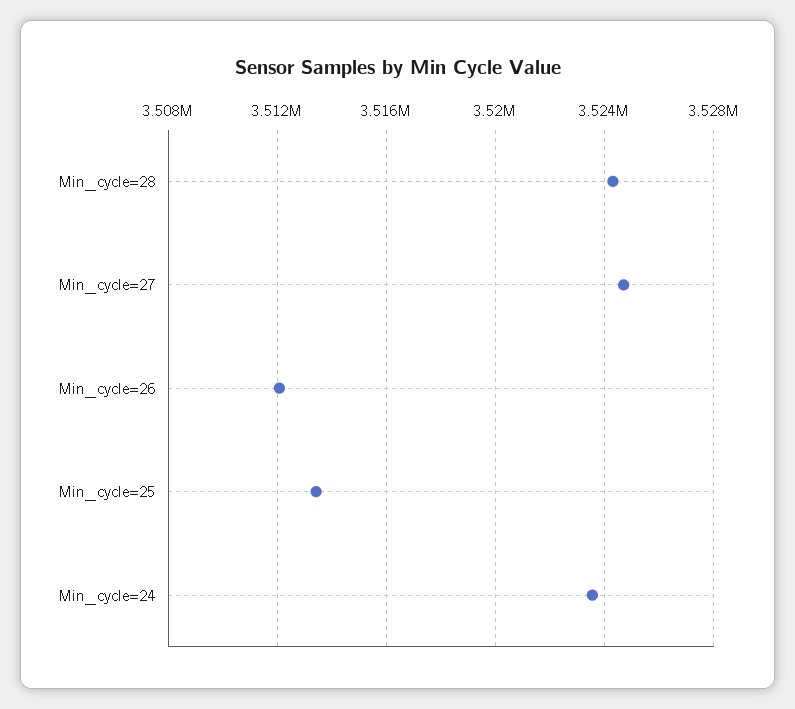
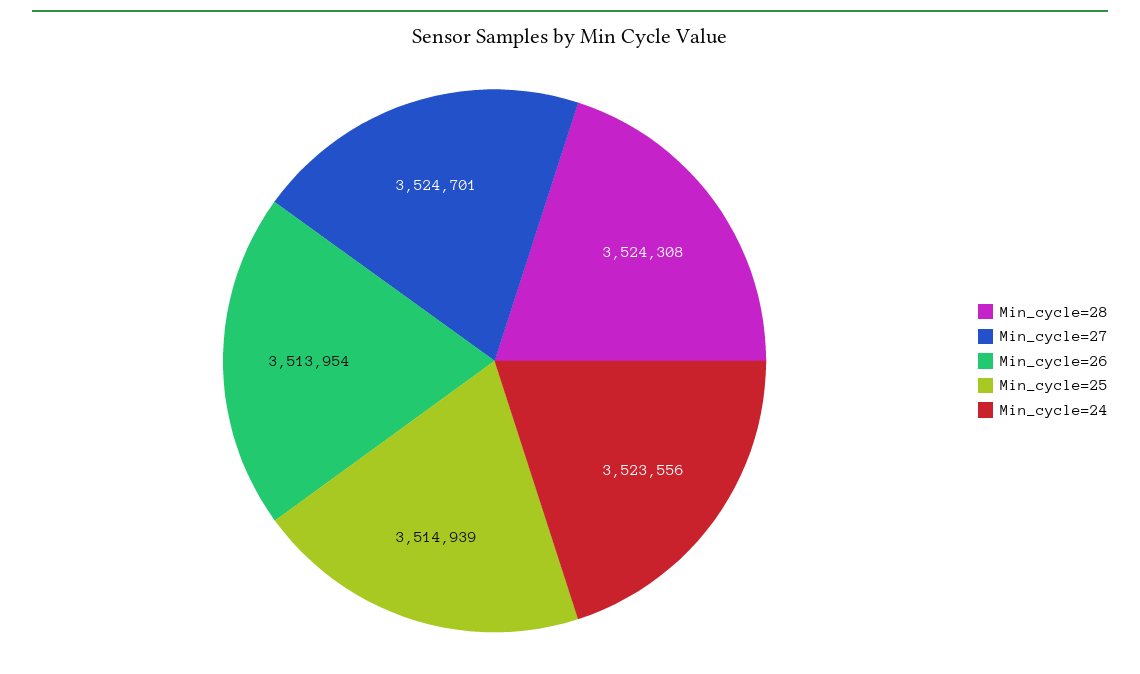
  {
    "Min_cycle=28": 3524308,
    "Min_cycle=27": 3524701,
-   "Min_cycle=26": 3512000,
+   "Min_cycle=26": 3513954,
-   "Min_cycle=25": 3513500,
+   "Min_cycle=25": 3514939,
    "Min_cycle=24": 3523556
  }

